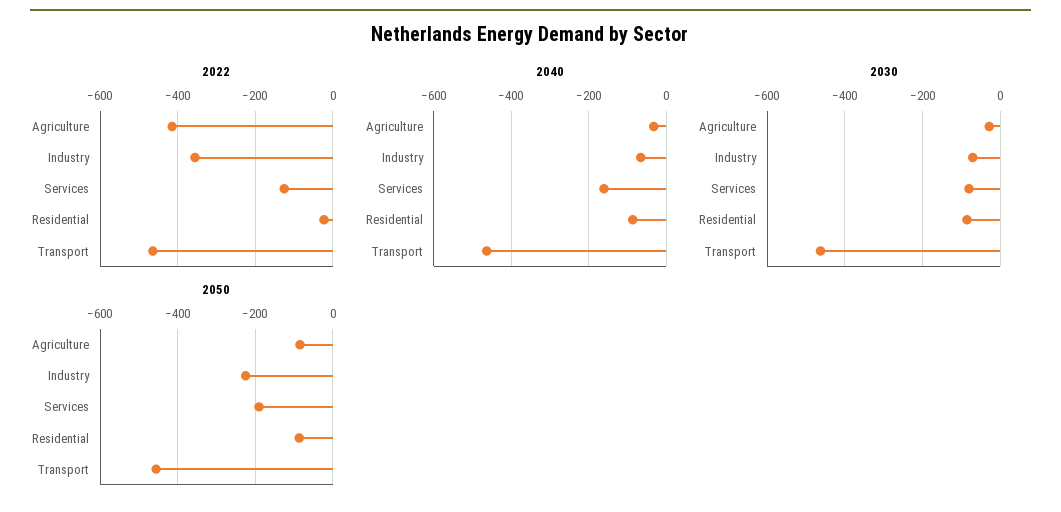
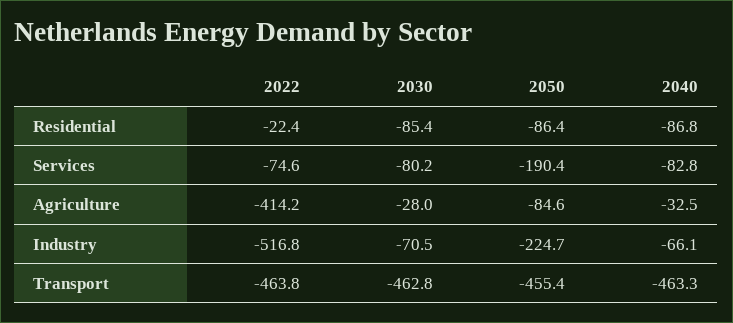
  {
    "2022": {
      "Agriculture": -414.2,
-     "Industry": -360,
+     "Industry": -516.8,
-     "Services": -120,
+     "Services": -74.6,
      "Residential": -22.4,
      "Transport": -463.8
    },
    "2040": {
      "Agriculture": -32.5,
      "Industry": -66.1,
-     "Services": -160,
+     "Services": -82.8,
      "Residential": -86.8,
      "Transport": -463.3
    },
    "2030": {
      "Agriculture": -28,
      "Industry": -70.5,
      "Services": -80.2,
      "Residential": -85.4,
      "Transport": -462.8
    },
    "2050": {
      "Agriculture": -84.6,
      "Industry": -224.7,
      "Services": -190.4,
      "Residential": -86.4,
      "Transport": -455.4
    }
  }

